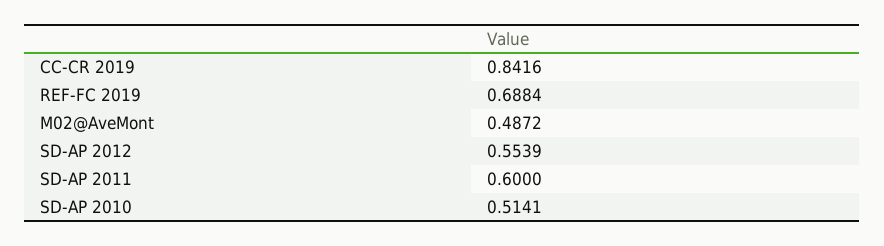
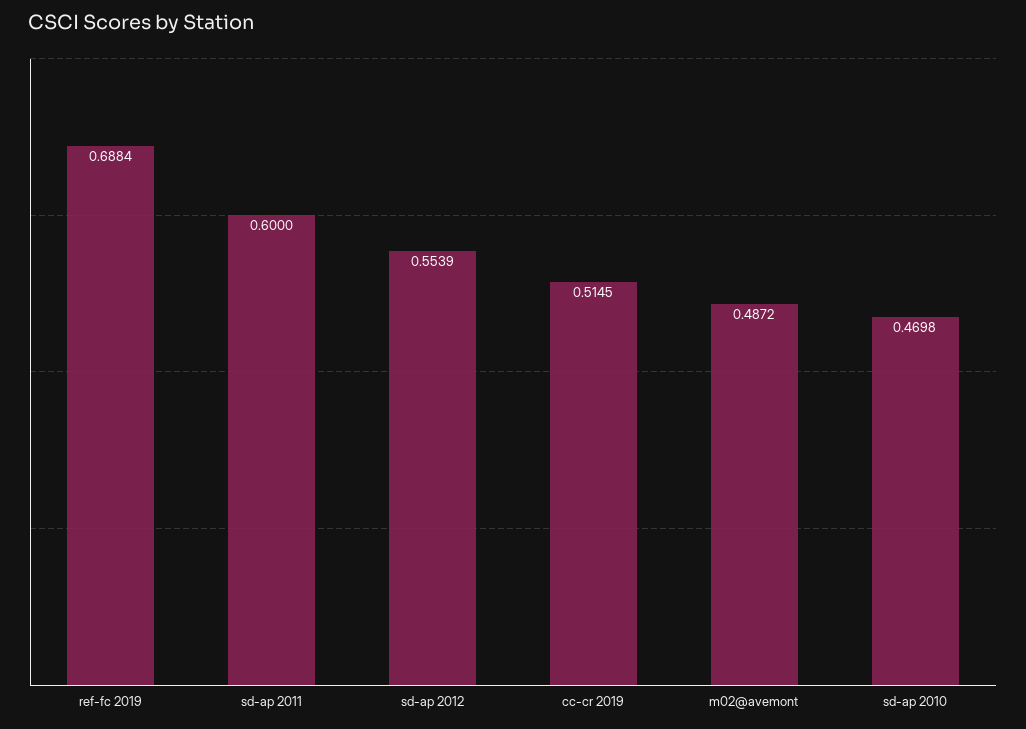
  {
-   "CC-CR 2019": 0.8416,
+   "CC-CR 2019": 0.5145,
    "REF-FC 2019": 0.6884,
    "M02@AveMont": 0.4872,
    "SD-AP 2012": 0.5539,
    "SD-AP 2011": 0.6,
-   "SD-AP 2010": 0.5141
+   "SD-AP 2010": 0.4698
  }

